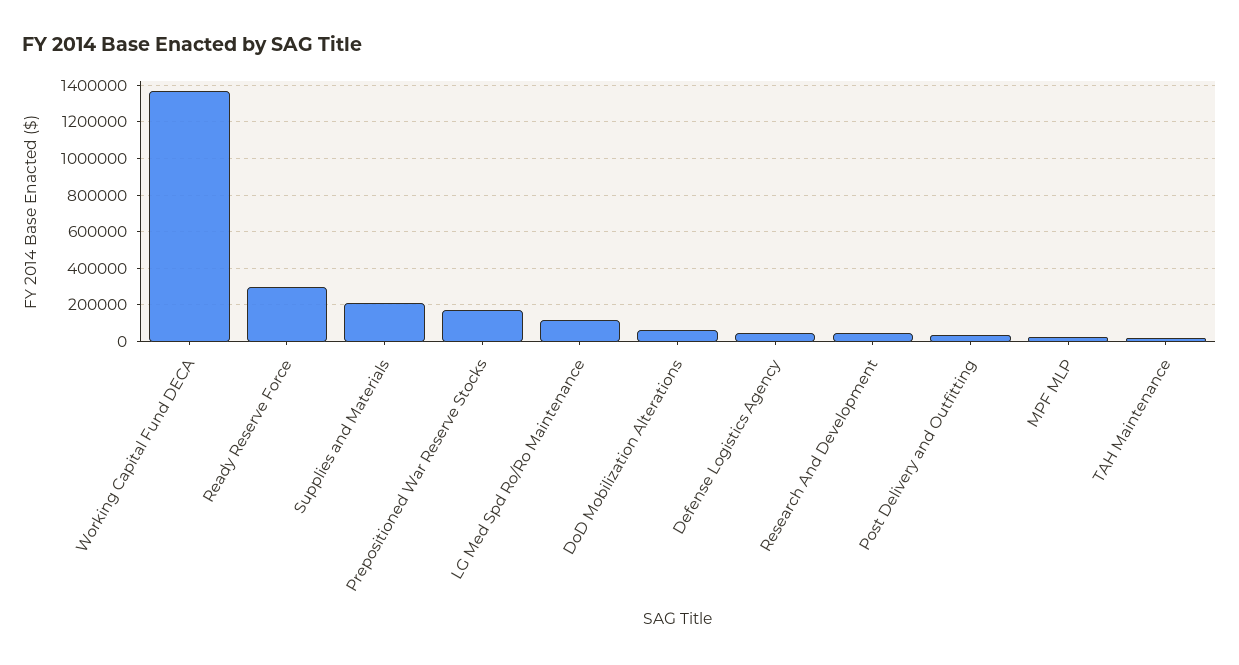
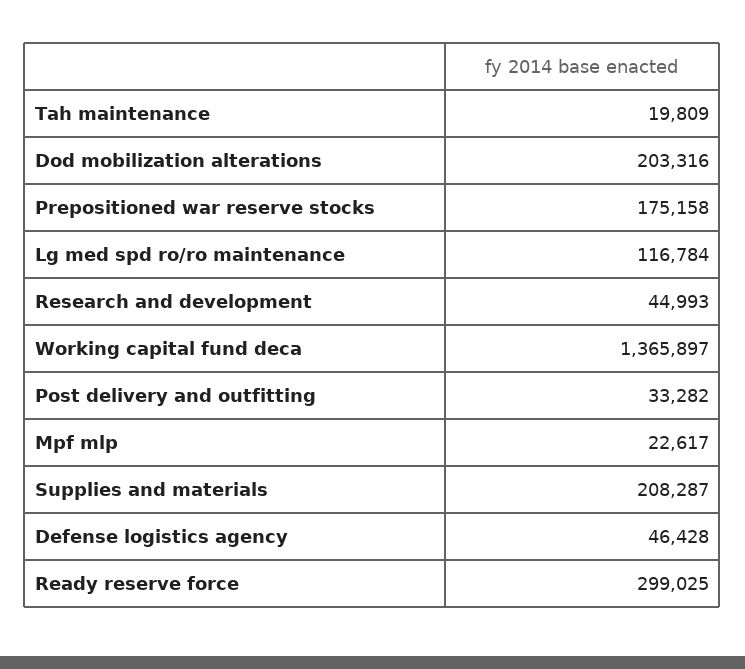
  {
    "Working Capital Fund DECA": 1365897,
    "Ready Reserve Force": 299025,
    "Supplies and Materials": 208287,
    "Prepositioned War Reserve Stocks": 175158,
    "LG Med Spd Ro/Ro Maintenance": 116784,
-   "DoD Mobilization Alterations": 50000,
+   "DoD Mobilization Alterations": 203316,
    "Defense Logistics Agency": 46428,
    "Research And Development": 44993,
    "Post Delivery and Outfitting": 33282,
    "MPF MLP": 22617,
    "TAH Maintenance": 19809
  }

